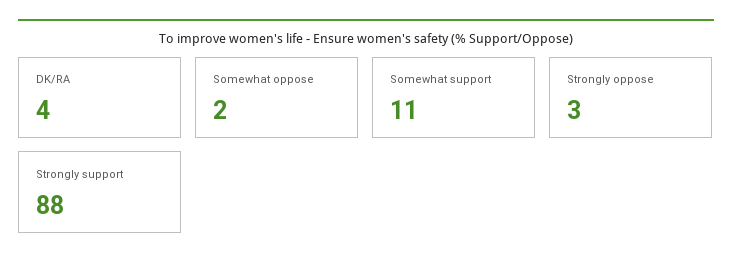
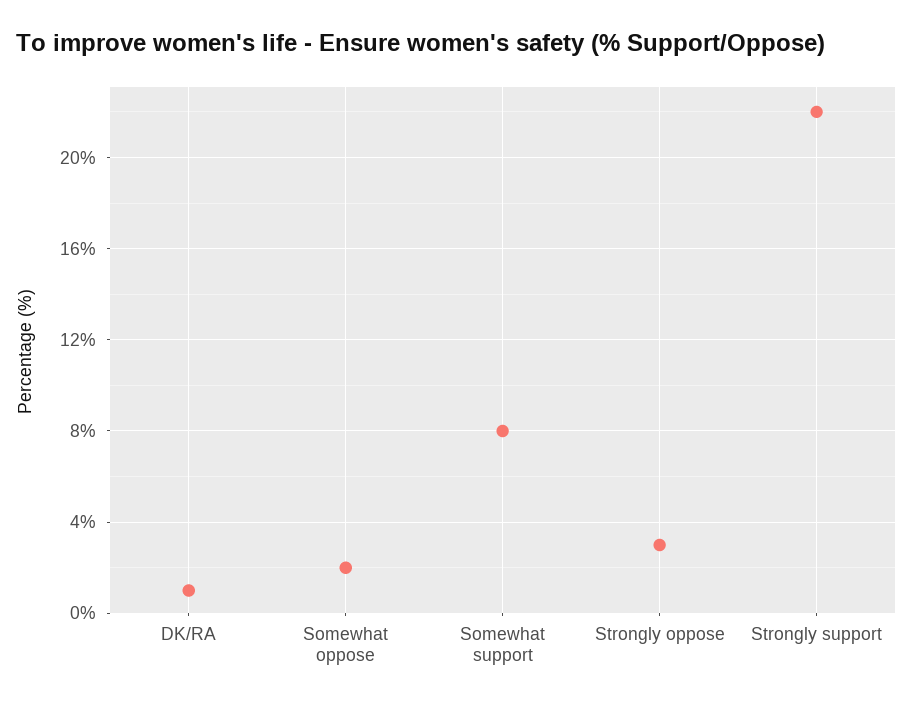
  {
-   "DK/RA": 4,
+   "DK/RA": 1,
    "Somewhat oppose": 2,
-   "Somewhat support": 11,
+   "Somewhat support": 8,
    "Strongly oppose": 3,
-   "Strongly support": 88
+   "Strongly support": 22
  }

